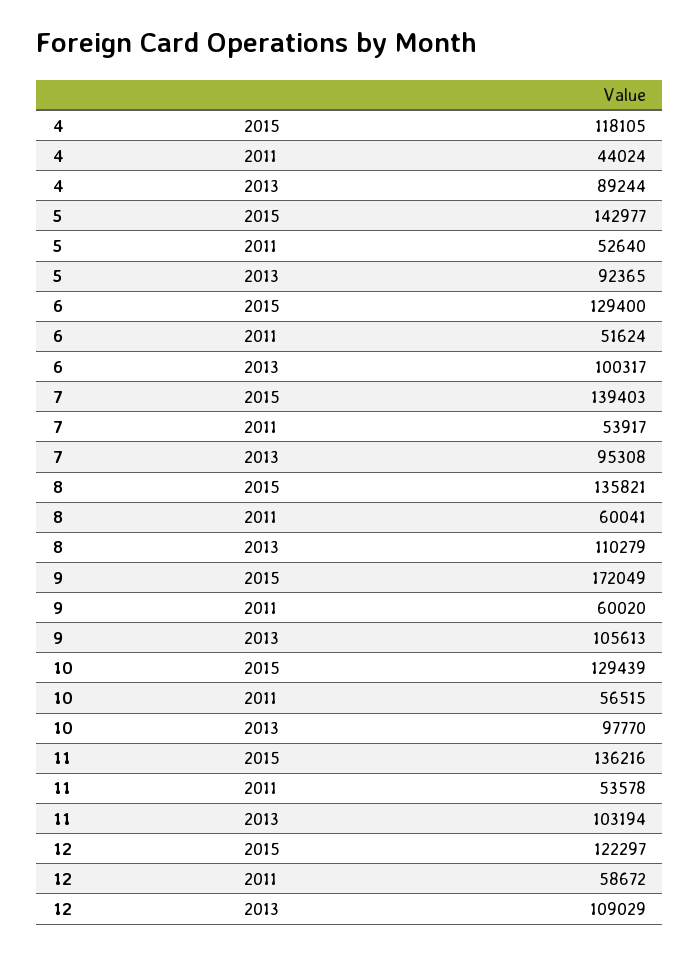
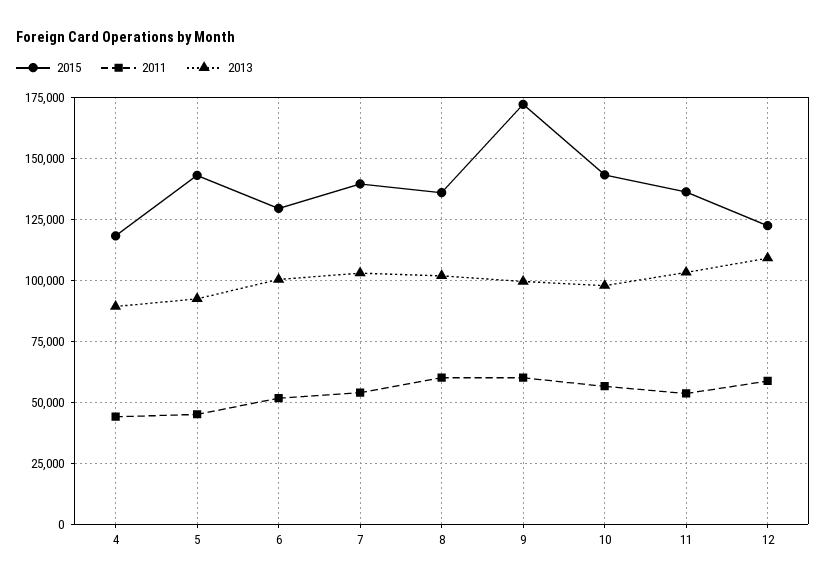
  {
    "2015": {
      "4": 118105,
      "5": 142977,
      "6": 129400,
      "7": 139403,
      "8": 135821,
      "9": 172049,
-     "10": 129439,
+     "10": 142500,
      "11": 136216,
      "12": 122297
    },
    "2011": {
      "4": 44024,
-     "5": 52640,
+     "5": 45000,
      "6": 51624,
      "7": 53917,
      "8": 60041,
      "9": 60020,
      "10": 56515,
      "11": 53578,
      "12": 58672
    },
    "2013": {
      "4": 89244,
      "5": 92365,
      "6": 100317,
-     "7": 95308,
+     "7": 102500,
-     "8": 110279,
+     "8": 102500,
-     "9": 105613,
+     "9": 100000,
      "10": 97770,
      "11": 103194,
      "12": 109029
    }
  }

